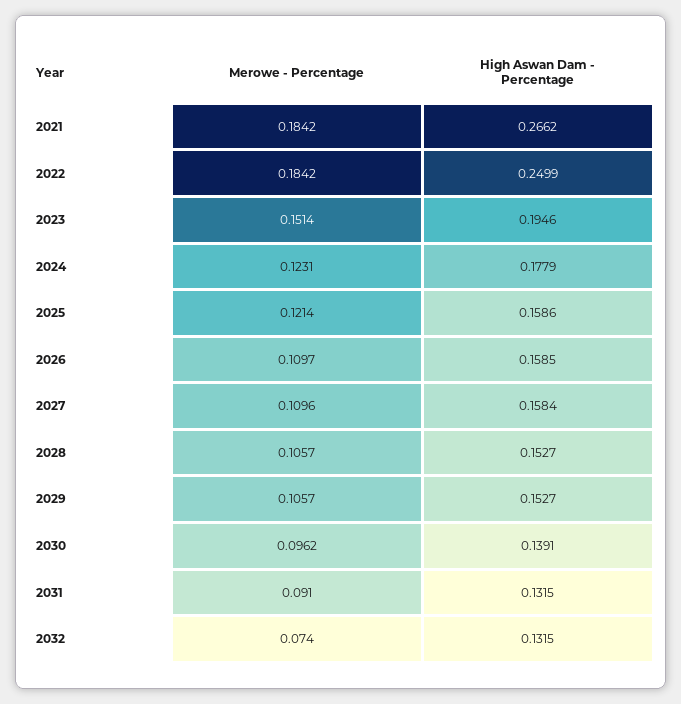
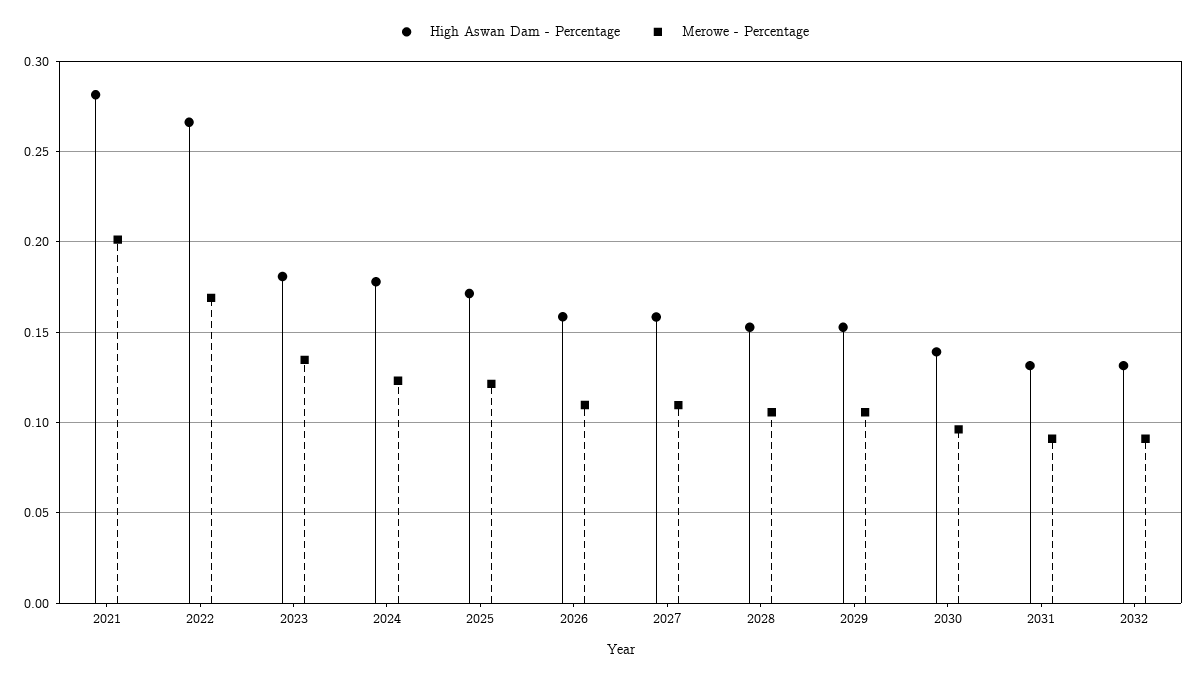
  {
    "Merowe - Percentage": {
-     "2021": 0.1842,
+     "2021": 0.2,
-     "2022": 0.1842,
+     "2022": 0.17,
-     "2023": 0.1514,
+     "2023": 0.135,
      "2024": 0.1231,
      "2025": 0.1214,
      "2026": 0.1097,
      "2027": 0.1096,
      "2028": 0.1057,
      "2029": 0.1057,
      "2030": 0.0962,
      "2031": 0.091,
-     "2032": 0.074
+     "2032": 0.09
    },
    "High Aswan Dam - Percentage": {
-     "2021": 0.2662,
+     "2021": 0.28,
-     "2022": 0.2499,
+     "2022": 0.265,
-     "2023": 0.1946,
+     "2023": 0.18,
      "2024": 0.1779,
-     "2025": 0.1586,
+     "2025": 0.17,
      "2026": 0.1585,
      "2027": 0.1584,
      "2028": 0.1527,
      "2029": 0.1527,
      "2030": 0.1391,
      "2031": 0.1315,
      "2032": 0.1315
    }
  }

